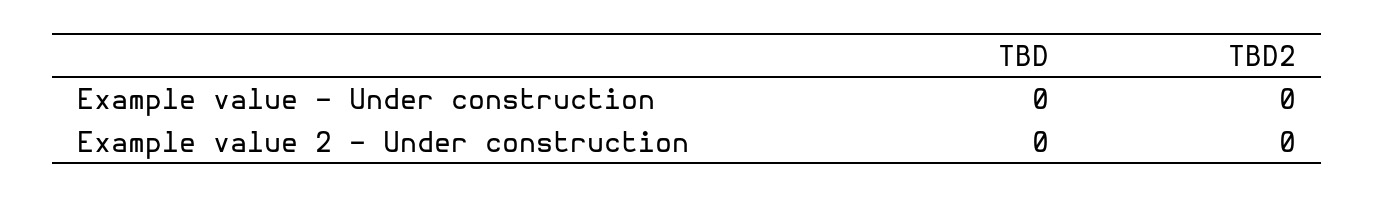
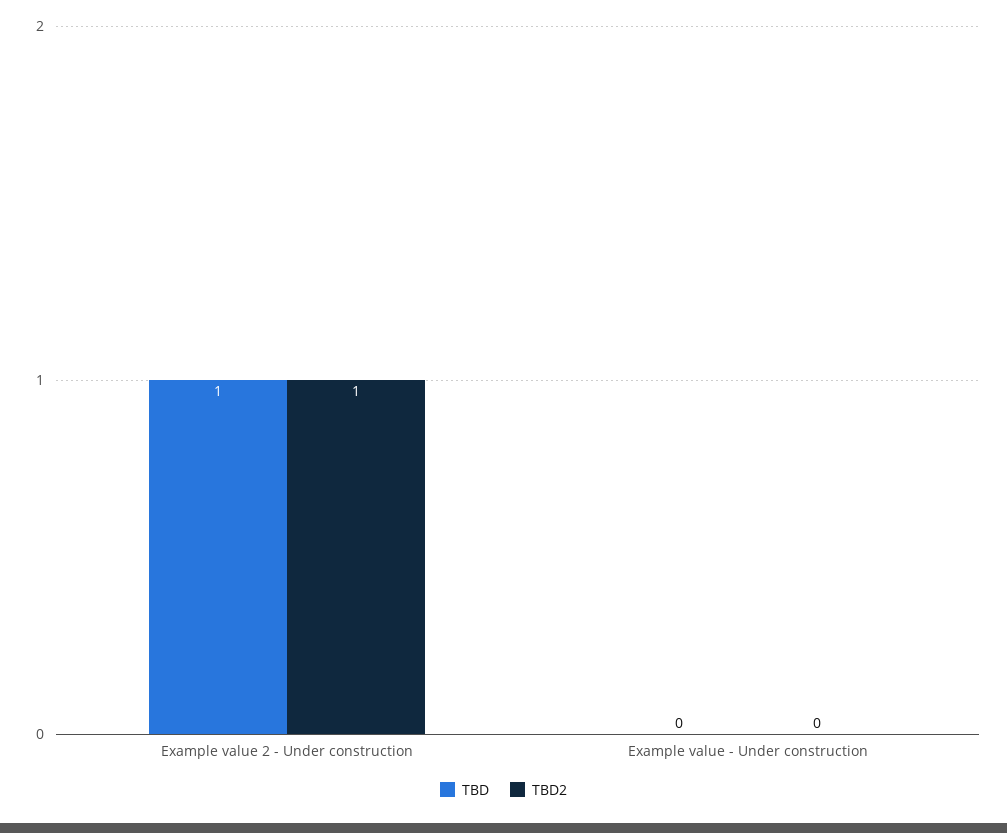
  {
    "TBD": {
      "Example value - Under construction": 0,
-     "Example value 2 - Under construction": 0
+     "Example value 2 - Under construction": 1
    },
    "TBD2": {
      "Example value - Under construction": 0,
-     "Example value 2 - Under construction": 0
+     "Example value 2 - Under construction": 1
    }
  }

